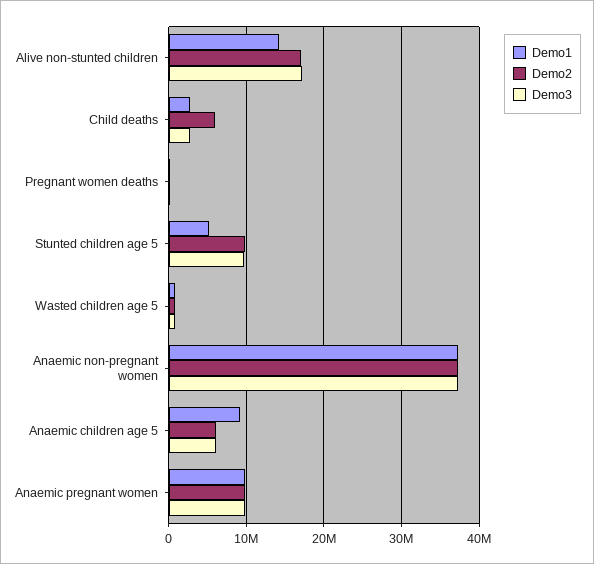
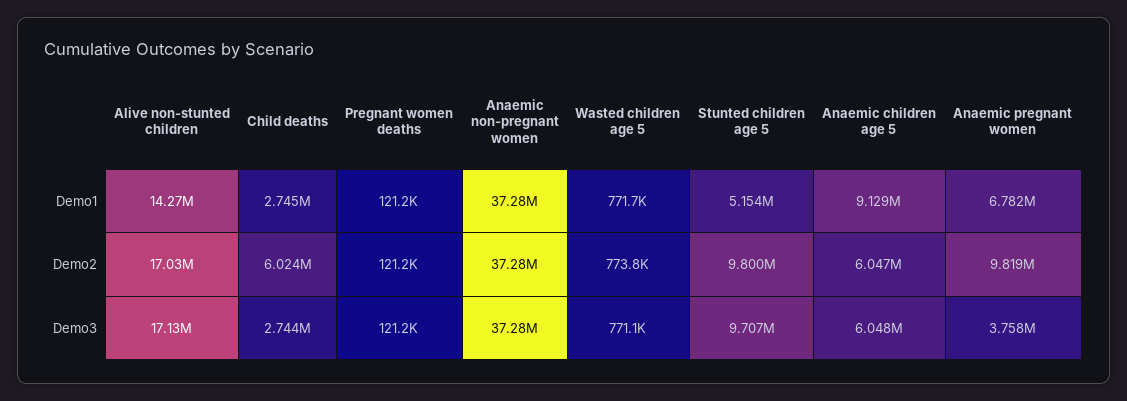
  {
    "Demo1": {
      "Alive non-stunted children": 14270000,
      "Child deaths": 2745000,
      "Pregnant women deaths": 121200,
      "Stunted children age 5": 5154000,
      "Wasted children age 5": 771700,
      "Anaemic non-pregnant women": 37280000,
      "Anaemic children age 5": 9129000,
-     "Anaemic pregnant women": 10000000
+     "Anaemic pregnant women": 6782000
    },
    "Demo2": {
      "Alive non-stunted children": 17030000,
      "Child deaths": 6024000,
      "Pregnant women deaths": 121200,
      "Stunted children age 5": 9800000,
      "Wasted children age 5": 773800,
      "Anaemic non-pregnant women": 37280000,
      "Anaemic children age 5": 6047000,
      "Anaemic pregnant women": 9819000
    },
    "Demo3": {
      "Alive non-stunted children": 17130000,
      "Child deaths": 2744000,
      "Pregnant women deaths": 121200,
      "Stunted children age 5": 9707000,
      "Wasted children age 5": 771100,
      "Anaemic non-pregnant women": 37280000,
      "Anaemic children age 5": 6048000,
-     "Anaemic pregnant women": 10000000
+     "Anaemic pregnant women": 3758000
    }
  }

